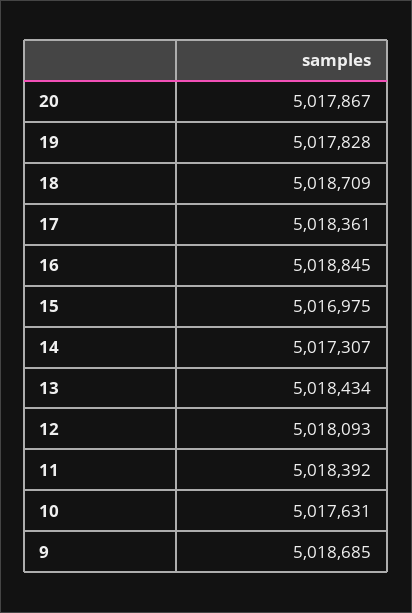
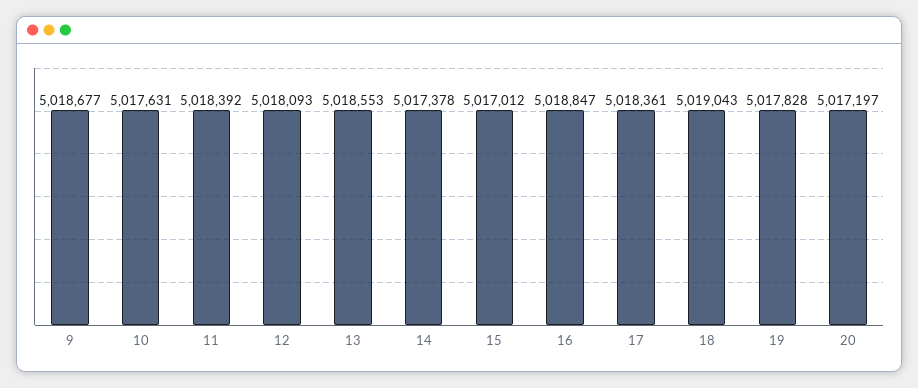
  {
-   "20": 5017867,
+   "20": 5017197,
    "19": 5017828,
-   "18": 5018709,
+   "18": 5019043,
    "17": 5018361,
-   "16": 5018845,
+   "16": 5018847,
-   "15": 5016975,
+   "15": 5017012,
-   "14": 5017307,
+   "14": 5017378,
-   "13": 5018434,
+   "13": 5018553,
    "12": 5018093,
    "11": 5018392,
    "10": 5017631,
-   "9": 5018685
+   "9": 5018677
  }

